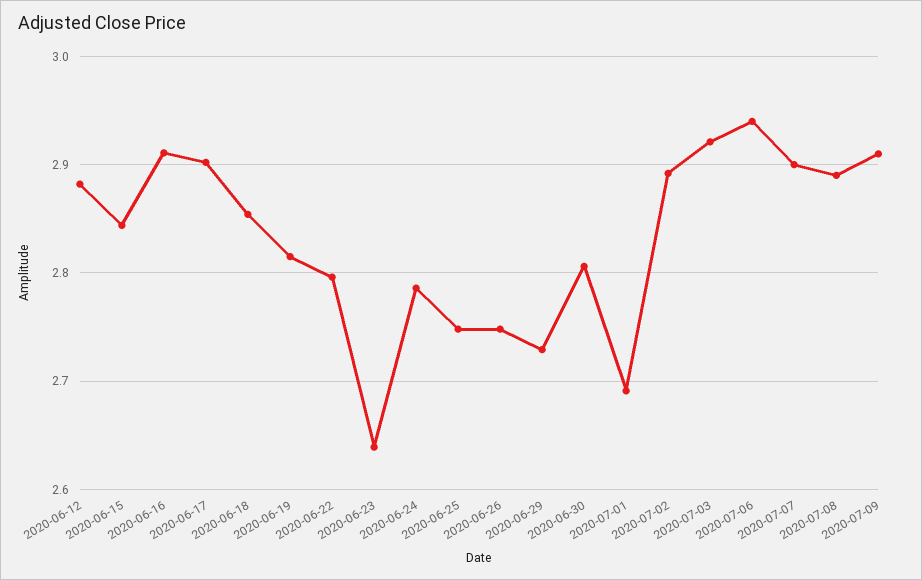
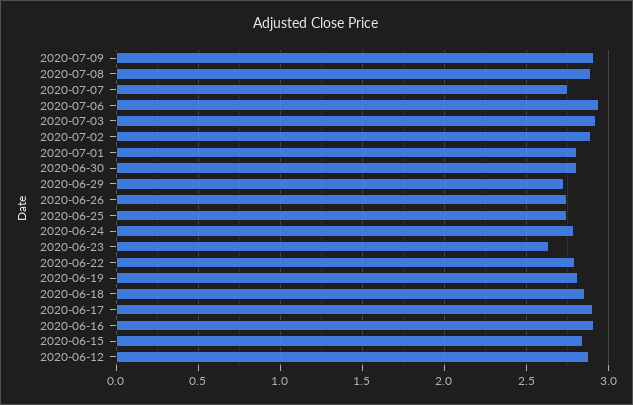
  {
    "2020-06-12": 2.88,
    "2020-06-15": 2.84,
    "2020-06-16": 2.91,
    "2020-06-17": 2.9,
    "2020-06-18": 2.85,
    "2020-06-19": 2.82,
    "2020-06-22": 2.8,
    "2020-06-23": 2.64,
    "2020-06-24": 2.79,
    "2020-06-25": 2.75,
    "2020-06-26": 2.75,
    "2020-06-29": 2.73,
    "2020-06-30": 2.81,
-   "2020-07-01": 2.69,
+   "2020-07-01": 2.8,
    "2020-07-02": 2.89,
    "2020-07-03": 2.92,
    "2020-07-06": 2.94,
-   "2020-07-07": 2.9,
+   "2020-07-07": 2.75,
    "2020-07-08": 2.89,
    "2020-07-09": 2.91
  }

